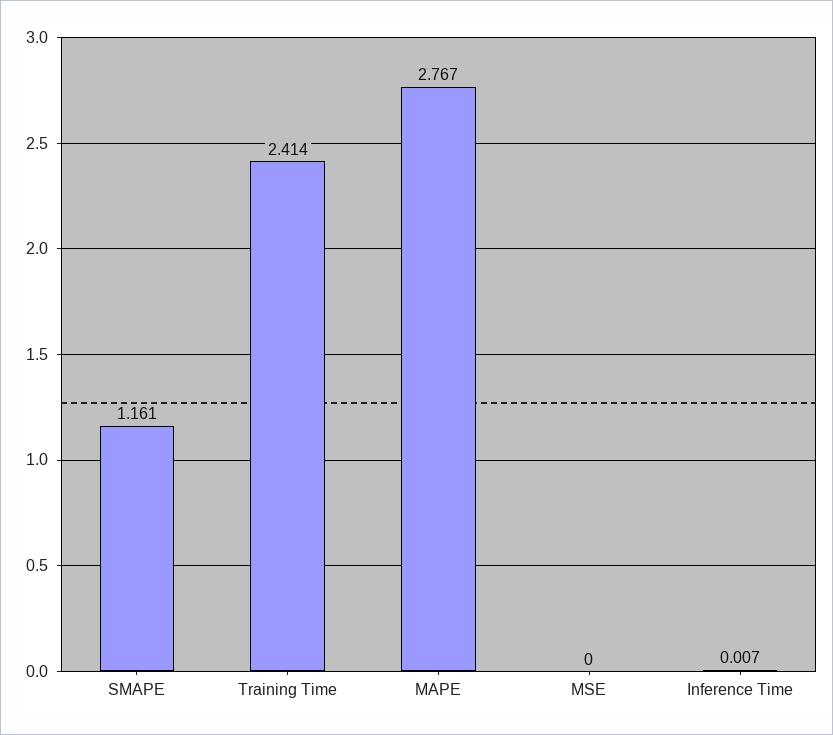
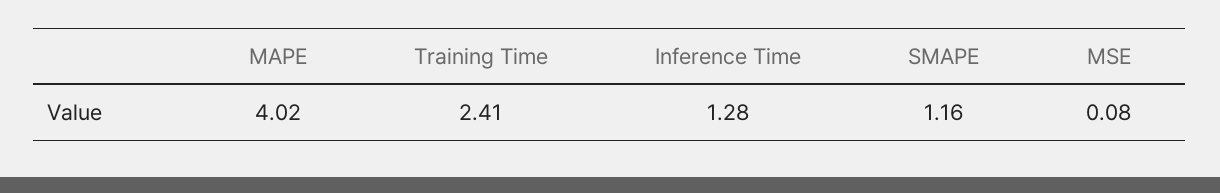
  {
    "SMAPE": 1.161,
    "Training Time": 2.414,
-   "MAPE": 2.767,
+   "MAPE": 4.02,
-   "MSE": 0,
+   "MSE": 0.08,
-   "Inference Time": 0.007
+   "Inference Time": 1.28
  }

